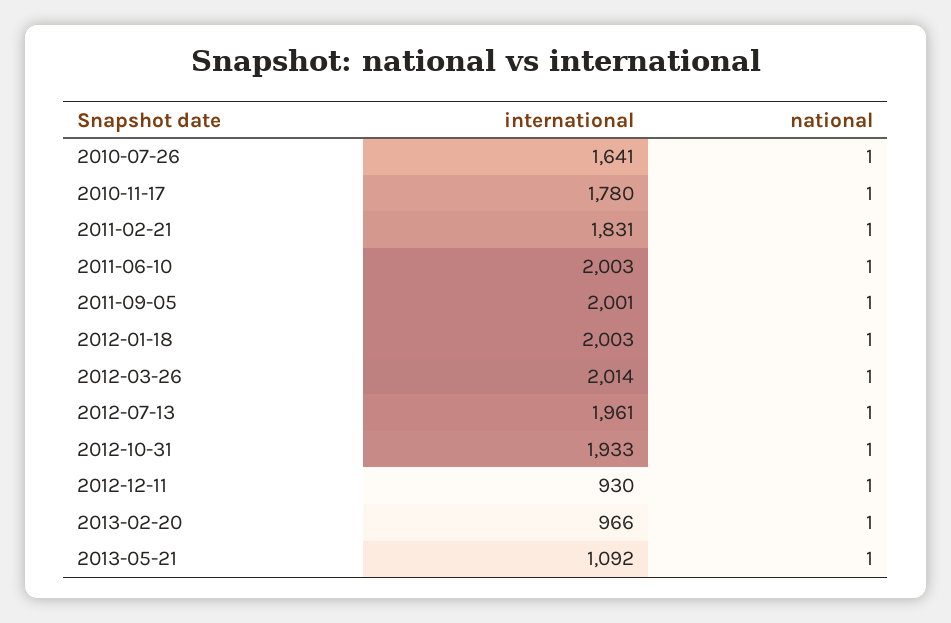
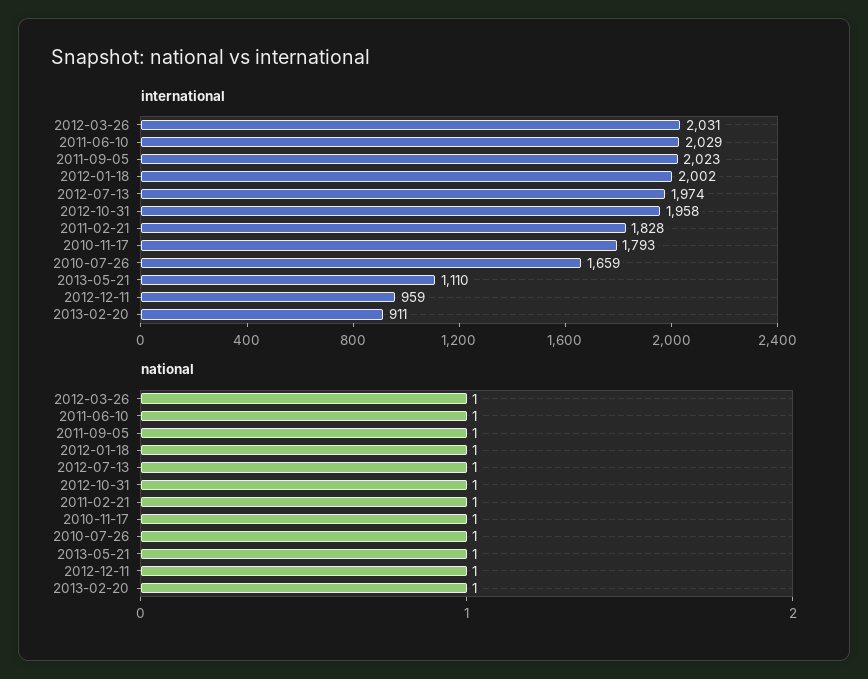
  {
    "international": {
-     "2010-07-26": 1641,
+     "2010-07-26": 1659,
-     "2010-11-17": 1780,
+     "2010-11-17": 1793,
-     "2011-02-21": 1831,
+     "2011-02-21": 1828,
-     "2011-06-10": 2003,
+     "2011-06-10": 2029,
-     "2011-09-05": 2001,
+     "2011-09-05": 2023,
-     "2012-01-18": 2003,
+     "2012-01-18": 2002,
-     "2012-03-26": 2014,
+     "2012-03-26": 2031,
-     "2012-07-13": 1961,
+     "2012-07-13": 1974,
-     "2012-10-31": 1933,
+     "2012-10-31": 1958,
-     "2012-12-11": 930,
+     "2012-12-11": 959,
-     "2013-02-20": 966,
+     "2013-02-20": 911,
-     "2013-05-21": 1092
+     "2013-05-21": 1110
    },
    "national": {
      "2010-07-26": 1,
      "2010-11-17": 1,
      "2011-02-21": 1,
      "2011-06-10": 1,
      "2011-09-05": 1,
      "2012-01-18": 1,
      "2012-03-26": 1,
      "2012-07-13": 1,
      "2012-10-31": 1,
      "2012-12-11": 1,
      "2013-02-20": 1,
      "2013-05-21": 1
    }
  }

